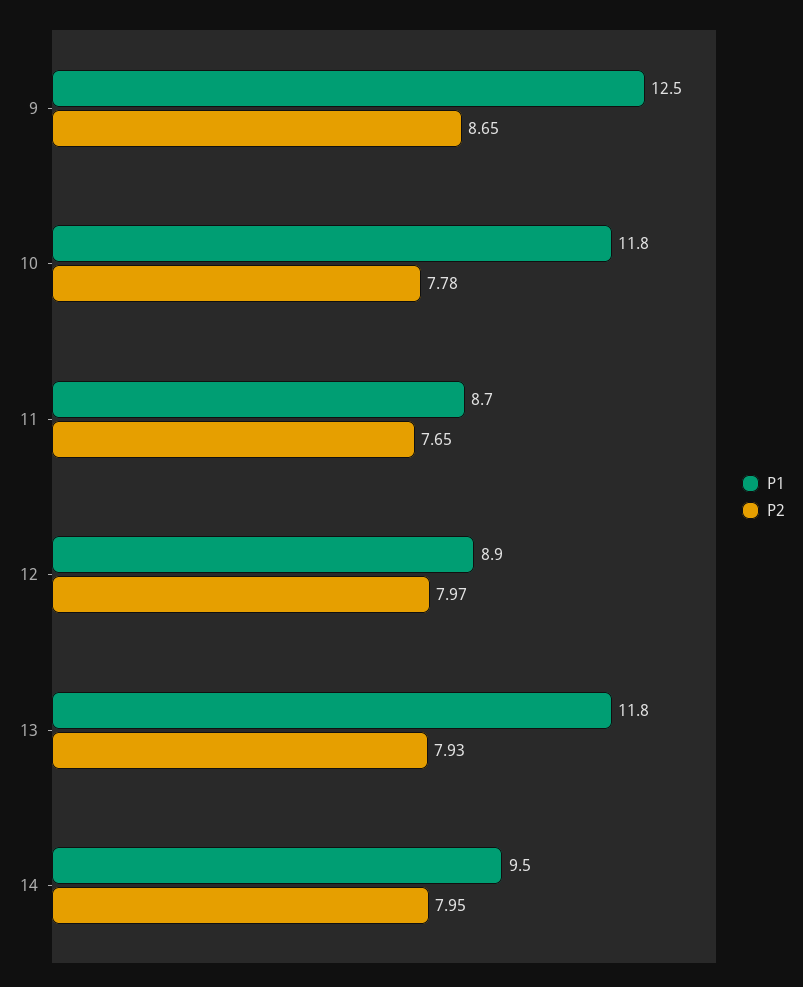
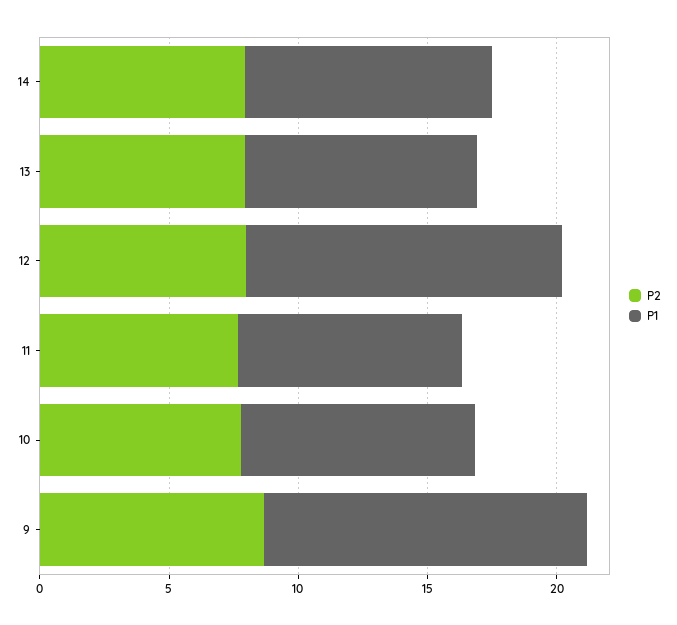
  {
    "P1": {
      "9": 12.5,
-     "10": 11.8,
+     "10": 9,
      "11": 8.7,
-     "12": 8.9,
+     "12": 12,
-     "13": 11.8,
+     "13": 9,
      "14": 9.5
    },
    "P2": {
      "9": 8.65,
      "10": 7.78,
      "11": 7.65,
      "12": 7.97,
      "13": 7.93,
      "14": 7.95
    }
  }

